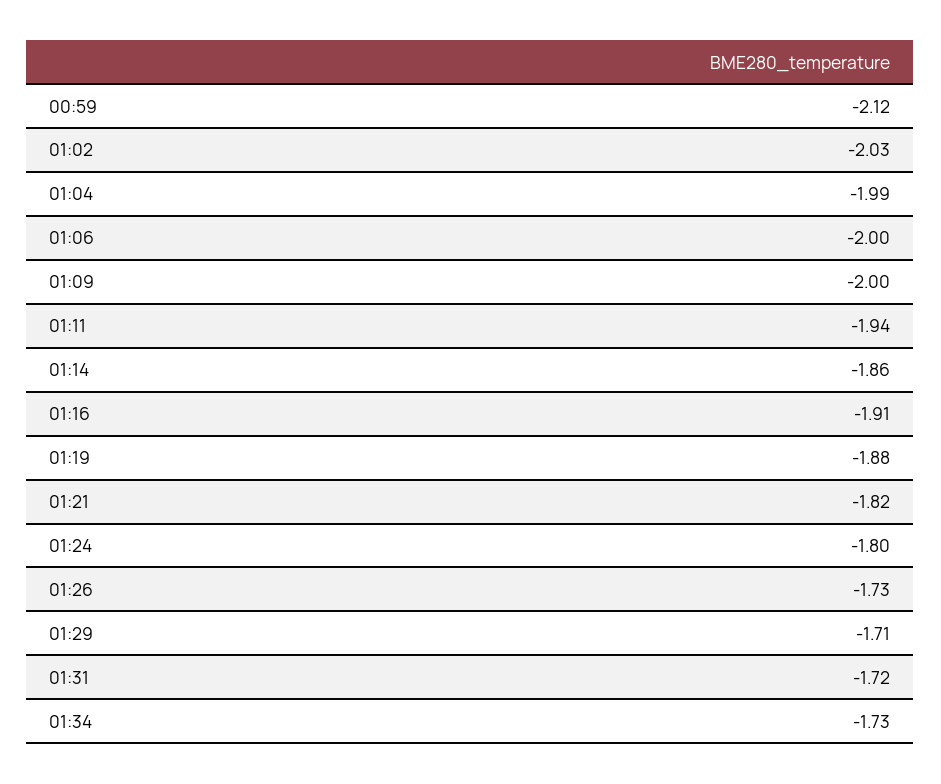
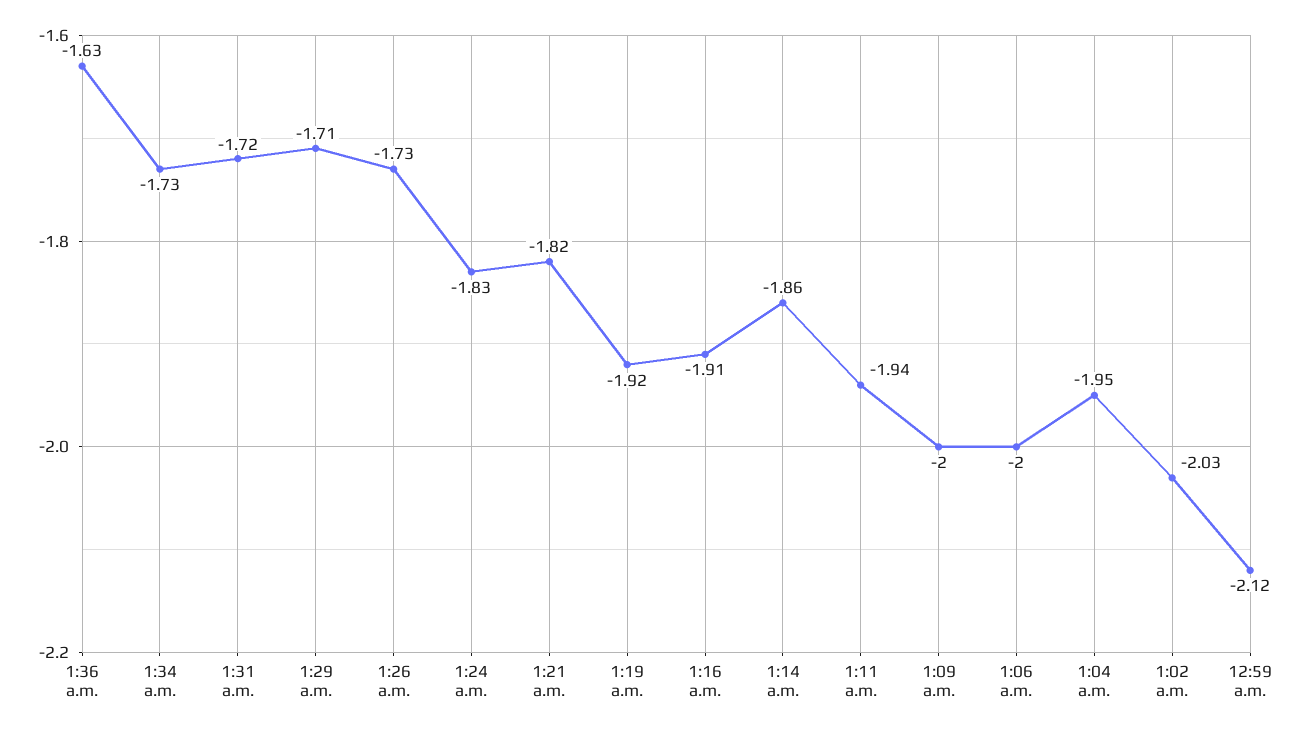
  {
    "00:59": -2.12,
    "01:02": -2.03,
-   "01:04": -1.99,
+   "01:04": -1.95,
    "01:06": -2,
    "01:09": -2,
    "01:11": -1.94,
    "01:14": -1.86,
    "01:16": -1.91,
-   "01:19": -1.88,
+   "01:19": -1.92,
    "01:21": -1.82,
-   "01:24": -1.8,
+   "01:24": -1.83,
    "01:26": -1.73,
    "01:29": -1.71,
    "01:31": -1.72,
-   "01:34": -1.73
+   "01:34": -1.73,
+   "1:36 a.m.": -1.63
  }

